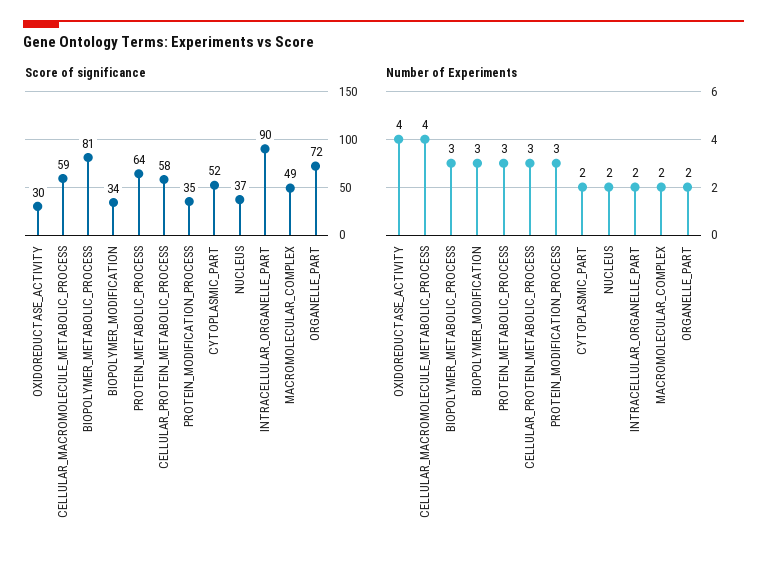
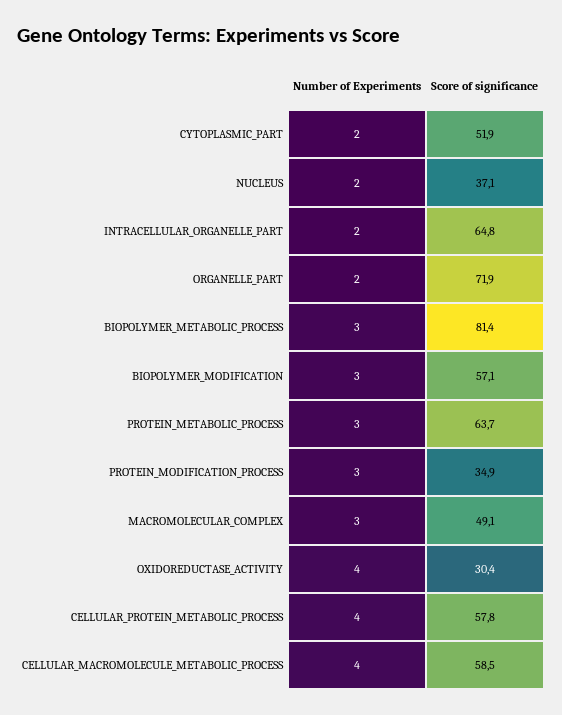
  {
    "Score of significance": {
      "OXIDOREDUCTASE_ACTIVITY": 30.4,
      "CELLULAR_MACROMOLECULE_METABOLIC_PROCESS": 58.5,
      "BIOPOLYMER_METABOLIC_PROCESS": 81.4,
-     "BIOPOLYMER_MODIFICATION": 34,
+     "BIOPOLYMER_MODIFICATION": 57.1,
      "PROTEIN_METABOLIC_PROCESS": 63.7,
      "CELLULAR_PROTEIN_METABOLIC_PROCESS": 57.8,
      "PROTEIN_MODIFICATION_PROCESS": 34.9,
      "CYTOPLASMIC_PART": 51.9,
      "NUCLEUS": 37.1,
-     "INTRACELLULAR_ORGANELLE_PART": 90,
+     "INTRACELLULAR_ORGANELLE_PART": 64.8,
      "MACROMOLECULAR_COMPLEX": 49.1,
      "ORGANELLE_PART": 71.9
    },
    "Number of Experiments": {
      "OXIDOREDUCTASE_ACTIVITY": 4,
      "CELLULAR_MACROMOLECULE_METABOLIC_PROCESS": 4,
      "BIOPOLYMER_METABOLIC_PROCESS": 3,
      "BIOPOLYMER_MODIFICATION": 3,
      "PROTEIN_METABOLIC_PROCESS": 3,
-     "CELLULAR_PROTEIN_METABOLIC_PROCESS": 3,
+     "CELLULAR_PROTEIN_METABOLIC_PROCESS": 4,
      "PROTEIN_MODIFICATION_PROCESS": 3,
      "CYTOPLASMIC_PART": 2,
      "NUCLEUS": 2,
      "INTRACELLULAR_ORGANELLE_PART": 2,
-     "MACROMOLECULAR_COMPLEX": 2,
+     "MACROMOLECULAR_COMPLEX": 3,
      "ORGANELLE_PART": 2
    }
  }

